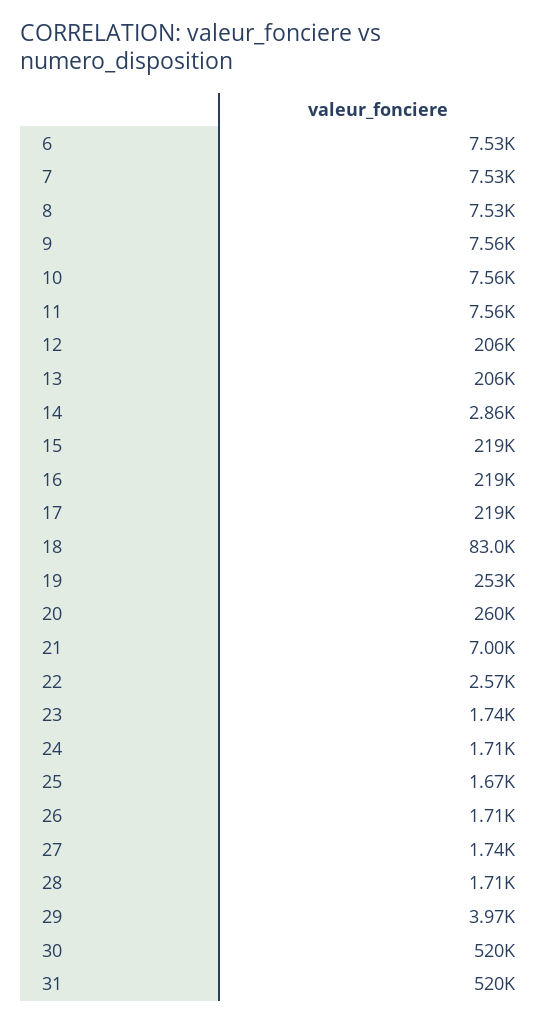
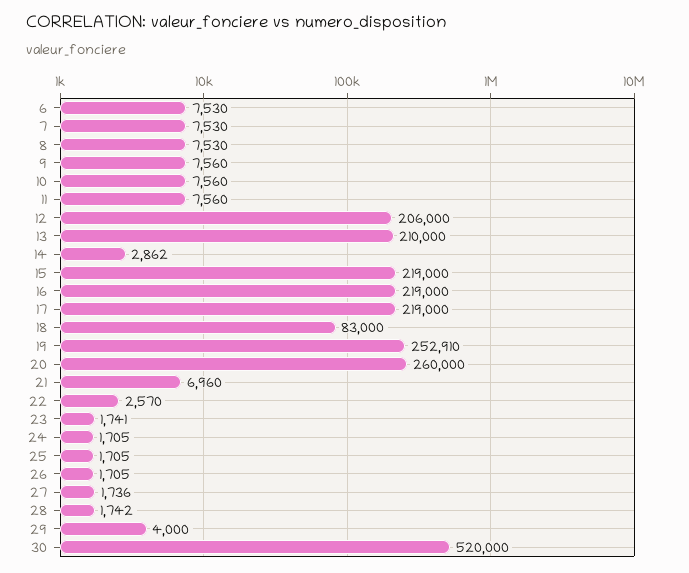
  {
    "6": 7530,
    "7": 7530,
    "8": 7530,
    "9": 7560,
    "10": 7560,
    "11": 7560,
    "12": 206000,
-   "13": 206000,
+   "13": 210000,
    "14": 2862,
    "15": 219000,
    "16": 219000,
    "17": 219000,
    "18": 83000,
    "19": 252910,
    "20": 260000,
-   "21": 7000,
+   "21": 6960,
    "22": 2570,
    "23": 1741,
    "24": 1705,
-   "25": 1670,
+   "25": 1705,
    "26": 1705,
    "27": 1736,
-   "28": 1710,
+   "28": 1742,
-   "29": 3970,
+   "29": 4000,
-   "30": 520000,
+   "30": 520000
-   "31": 520000
  }

